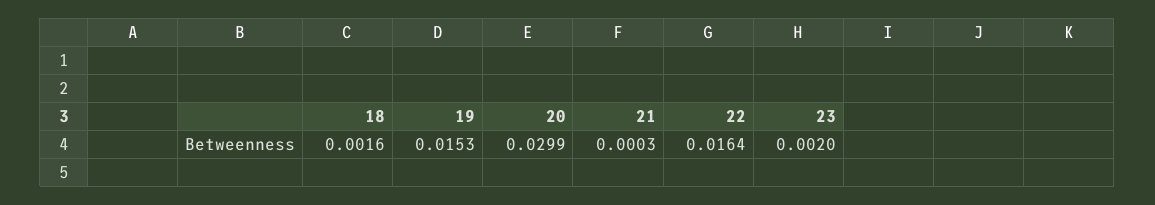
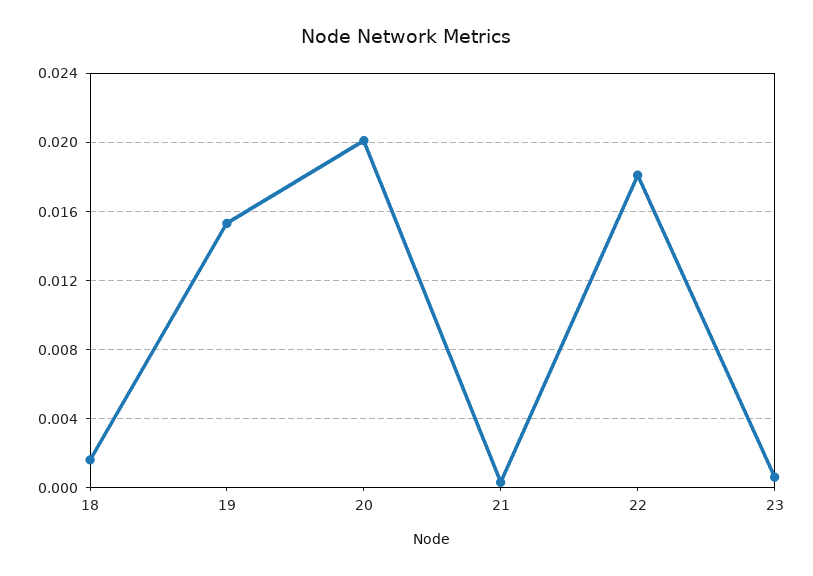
  {
    "18": 0.0016,
    "19": 0.0153,
-   "20": 0.0299,
+   "20": 0.02,
    "21": 0.0003,
-   "22": 0.0164,
+   "22": 0.018,
-   "23": 0.002
+   "23": 0.0005
  }

